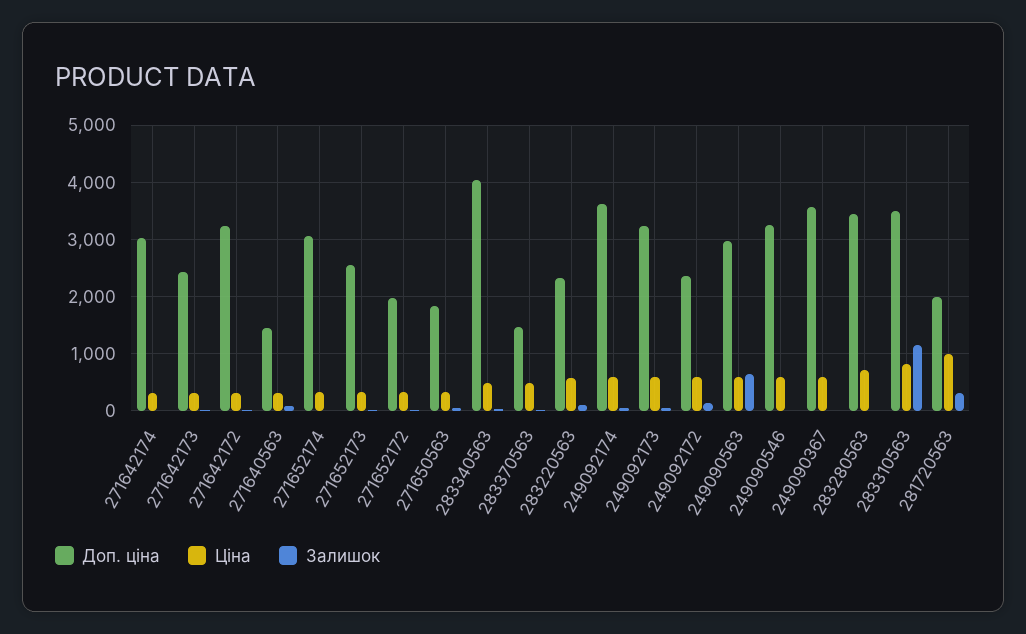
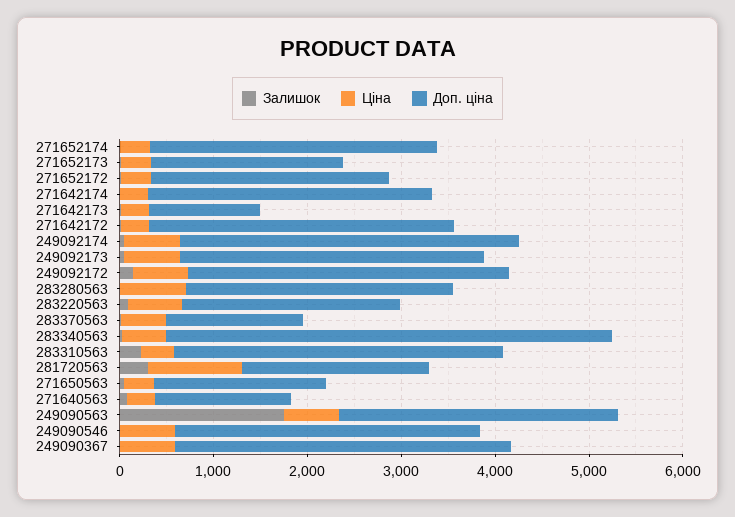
  {
    "Доп. ціна": {
      "271642174": 3000,
-     "271642173": 2400,
+     "271642173": 1200,
      "271642172": 3200,
      "271640563": 1400,
      "271652174": 3000,
-     "271652173": 2600,
+     "271652173": 2000,
-     "271652172": 2000,
+     "271652172": 2600,
      "271650563": 1800,
-     "283340563": 4000,
+     "283340563": 4800,
      "283370563": 1400,
      "283220563": 2400,
      "249092174": 3600,
      "249092173": 3200,
-     "249092172": 2400,
+     "249092172": 3400,
      "249090563": 3000,
      "249090546": 3200,
      "249090367": 3600,
-     "283280563": 3400,
+     "283280563": 2800,
      "283310563": 3400,
      "281720563": 2000
    },
    "Ціна": {
      "271642174": 400,
      "271642173": 400,
      "271642172": 400,
      "271640563": 400,
      "271652174": 400,
      "271652173": 400,
      "271652172": 400,
      "271650563": 400,
      "283340563": 400,
      "283370563": 400,
      "283220563": 600,
      "249092174": 600,
      "249092173": 600,
      "249092172": 600,
      "249090563": 600,
      "249090546": 600,
      "249090367": 600,
      "283280563": 800,
-     "283310563": 800,
+     "283310563": 400,
      "281720563": 1000
    },
    "Залишок": {
      "271642174": 0,
      "271642173": 0,
      "271642172": 0,
      "271640563": 0,
      "271652174": 0,
      "271652173": 0,
      "271652172": 0,
      "271650563": 0,
      "283340563": 0,
      "283370563": 0,
      "283220563": 0,
      "249092174": 0,
      "249092173": 0,
      "249092172": 200,
-     "249090563": 600,
+     "249090563": 1800,
      "249090546": 0,
      "249090367": 0,
      "283280563": 0,
-     "283310563": 1200,
+     "283310563": 200,
      "281720563": 400
    }
  }

